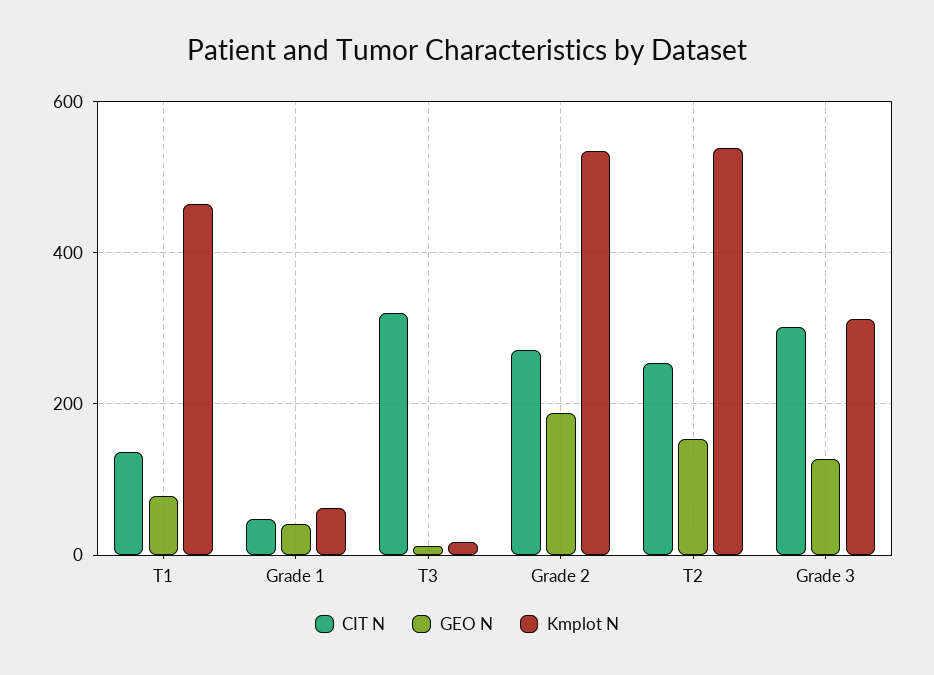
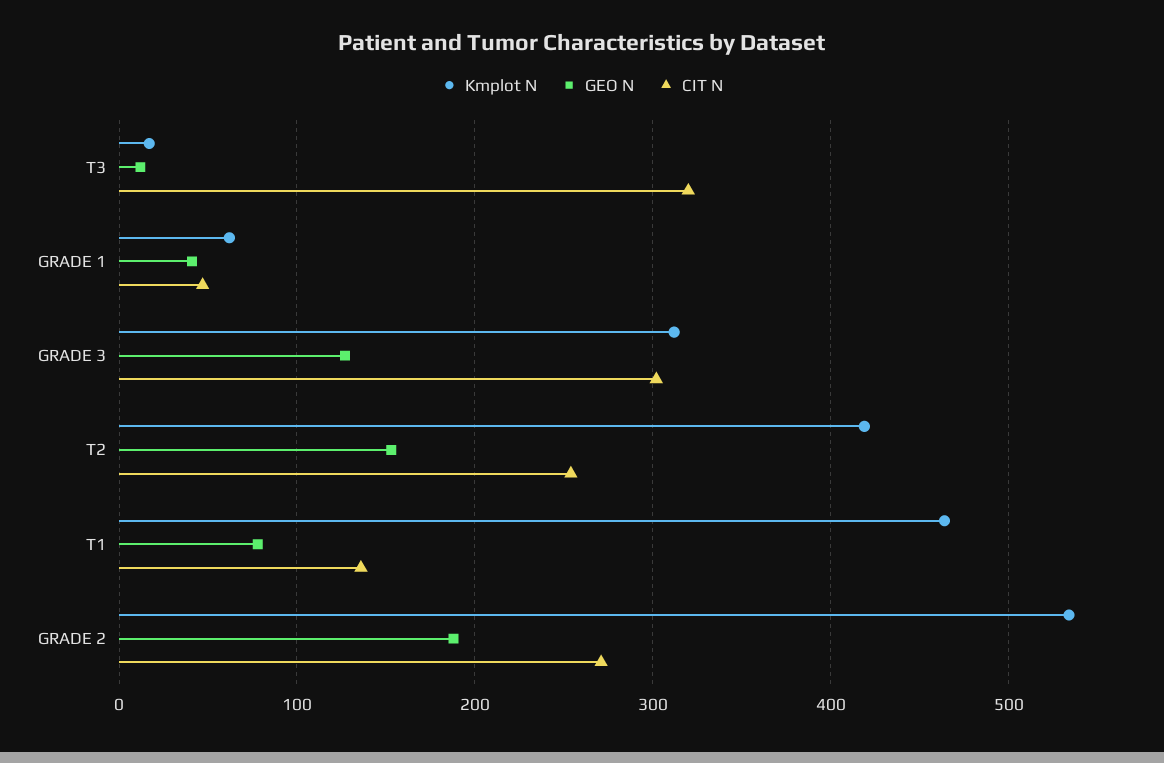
  {
    "CIT N": {
      "T1": 140,
      "Grade 1": 50,
      "T3": 320,
      "Grade 2": 270,
      "T2": 250,
      "Grade 3": 300
    },
    "GEO N": {
      "T1": 80,
      "Grade 1": 40,
      "T3": 10,
      "Grade 2": 190,
      "T2": 150,
      "Grade 3": 130
    },
    "Kmplot N": {
      "T1": 460,
      "Grade 1": 60,
      "T3": 20,
      "Grade 2": 530,
-     "T2": 540,
+     "T2": 420,
      "Grade 3": 310
    }
  }

